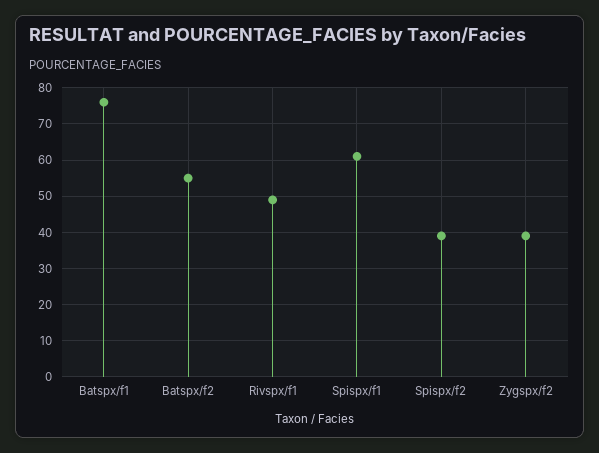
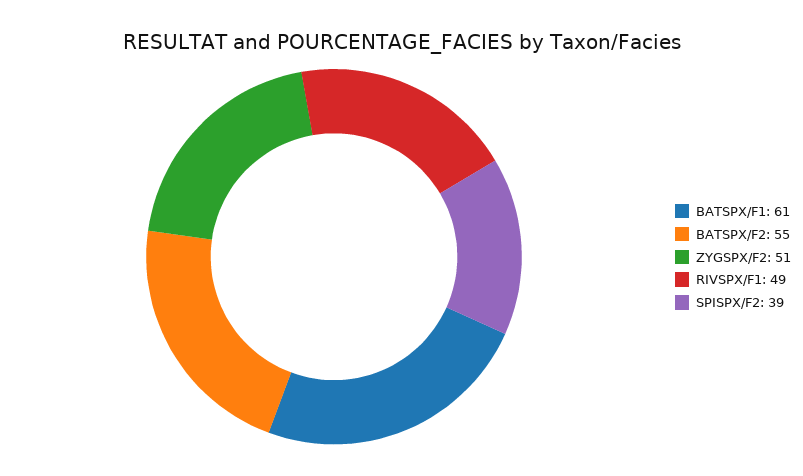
  {
-   "Batspx/f1": 75,
+   "Batspx/f1": 61,
    "Batspx/f2": 55,
    "Rivspx/f1": 49,
-   "Spispx/f1": 60,
    "Spispx/f2": 39,
-   "Zygspx/f2": 40
+   "Zygspx/f2": 51
  }

